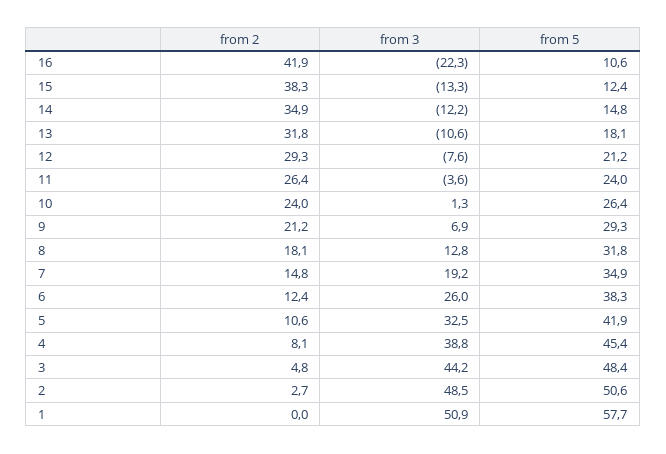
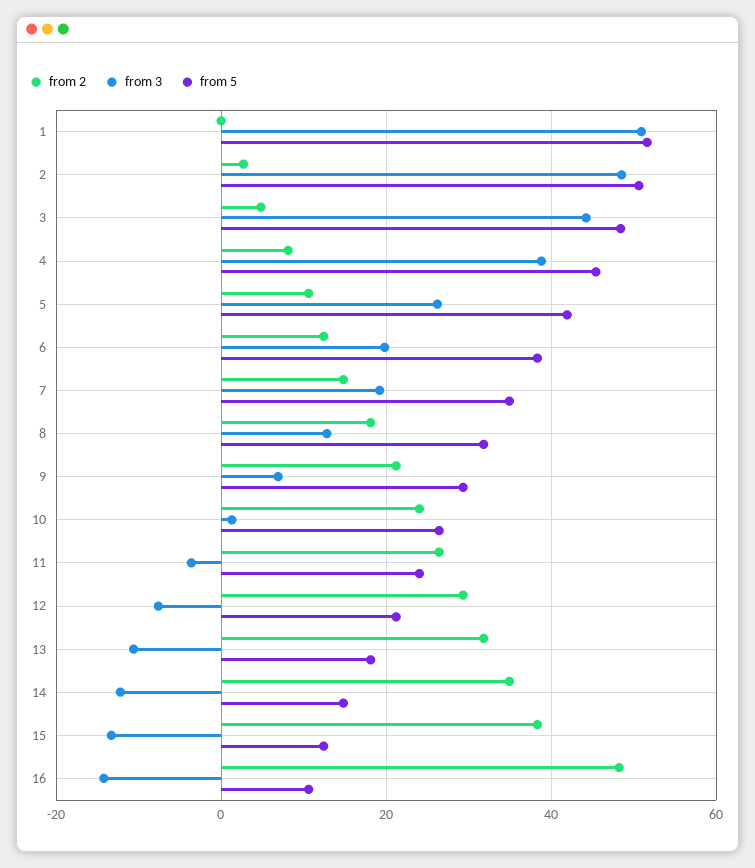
  {
    "from 2": {
-     "16": 41.9,
+     "16": 48,
      "15": 38.3,
      "14": 34.9,
      "13": 31.8,
      "12": 29.3,
      "11": 26.4,
      "10": 24,
      "9": 21.2,
      "8": 18.1,
      "7": 14.8,
      "6": 12.4,
      "5": 10.6,
      "4": 8.1,
      "3": 4.8,
      "2": 2.7,
      "1": 0
    },
    "from 3": {
-     "16": -22.3,
+     "16": -14,
      "15": -13.3,
      "14": -12.2,
      "13": -10.6,
      "12": -7.6,
      "11": -3.6,
      "10": 1.3,
      "9": 6.9,
      "8": 12.8,
      "7": 19.2,
-     "6": 26,
+     "6": 20,
-     "5": 32.5,
+     "5": 26,
      "4": 38.8,
      "3": 44.2,
      "2": 48.5,
      "1": 50.9
    },
    "from 5": {
      "16": 10.6,
      "15": 12.4,
      "14": 14.8,
      "13": 18.1,
      "12": 21.2,
      "11": 24,
      "10": 26.4,
      "9": 29.3,
      "8": 31.8,
      "7": 34.9,
      "6": 38.3,
      "5": 41.9,
      "4": 45.4,
      "3": 48.4,
      "2": 50.6,
-     "1": 57.7
+     "1": 52
    }
  }

